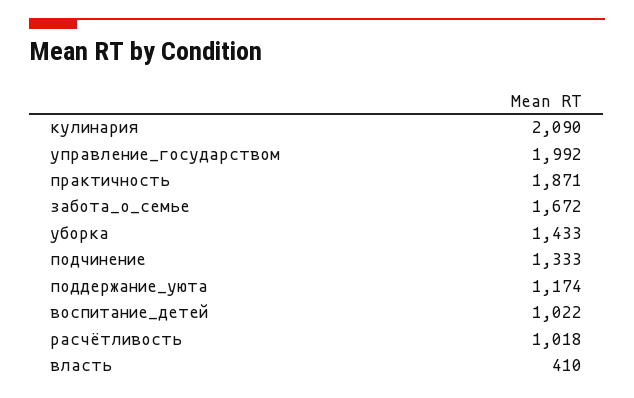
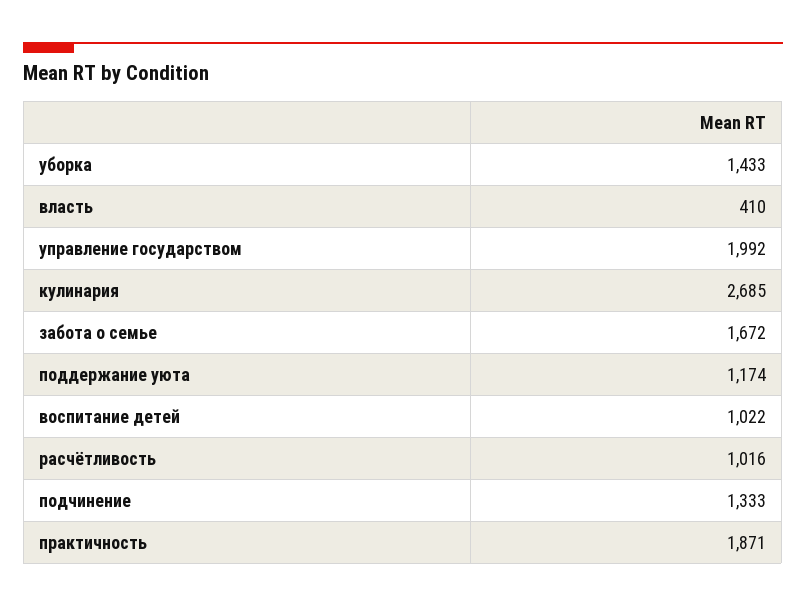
  {
-   "кулинария": 2090,
+   "кулинария": 2685,
    "управление_государством": 1992,
    "практичность": 1871,
    "забота_о_семье": 1672,
    "уборка": 1433,
    "подчинение": 1333,
    "поддержание_уюта": 1174,
    "воспитание_детей": 1022,
-   "расчётливость": 1018,
+   "расчётливость": 1016,
    "власть": 410
  }

